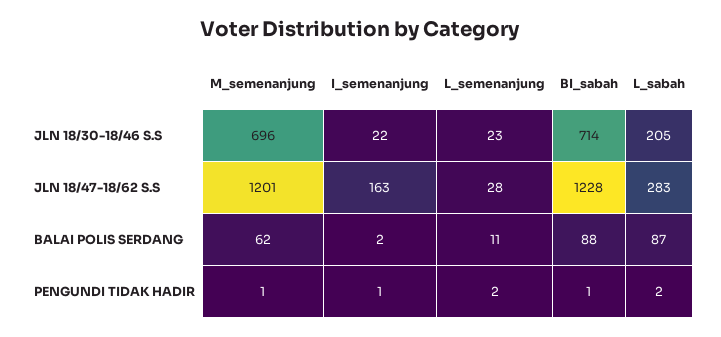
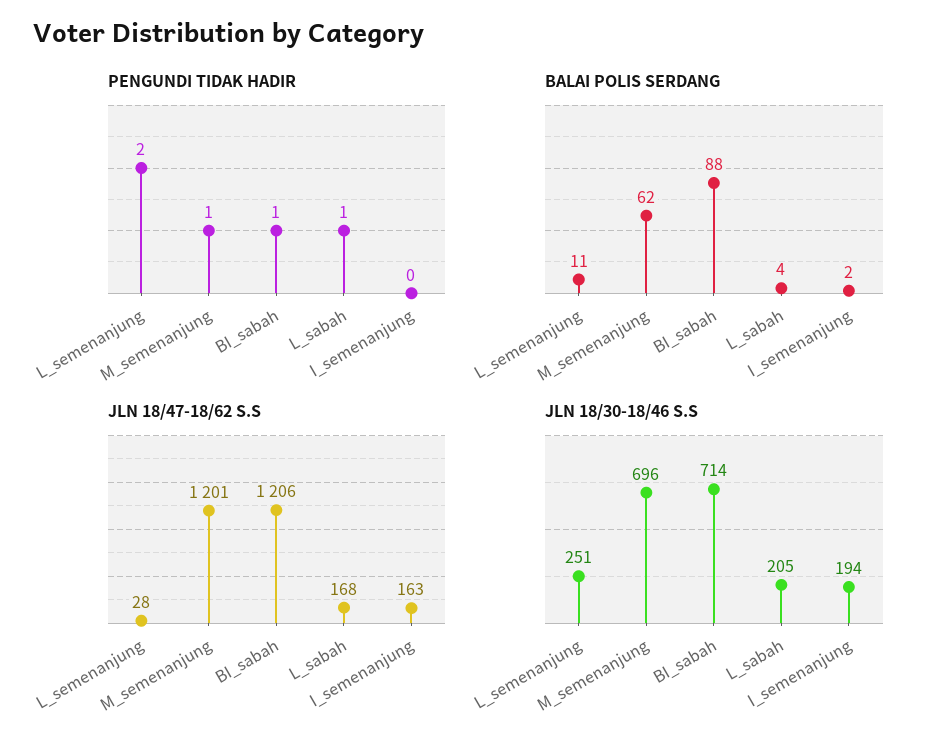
  {
    "JLN 18/30-18/46 S.S": {
      "M_semenanjung": 696,
-     "I_semenanjung": 22,
+     "I_semenanjung": 194,
-     "L_semenanjung": 23,
+     "L_semenanjung": 251,
      "BI_sabah": 714,
      "L_sabah": 205
    },
    "JLN 18/47-18/62 S.S": {
      "M_semenanjung": 1201,
      "I_semenanjung": 163,
      "L_semenanjung": 28,
-     "BI_sabah": 1228,
+     "BI_sabah": 1206,
-     "L_sabah": 283
+     "L_sabah": 168
    },
    "BALAI POLIS SERDANG": {
      "M_semenanjung": 62,
      "I_semenanjung": 2,
      "L_semenanjung": 11,
      "BI_sabah": 88,
-     "L_sabah": 87
+     "L_sabah": 4
    },
    "PENGUNDI TIDAK HADIR": {
      "M_semenanjung": 1,
-     "I_semenanjung": 1,
+     "I_semenanjung": 0,
      "L_semenanjung": 2,
      "BI_sabah": 1,
-     "L_sabah": 2
+     "L_sabah": 1
    }
  }

